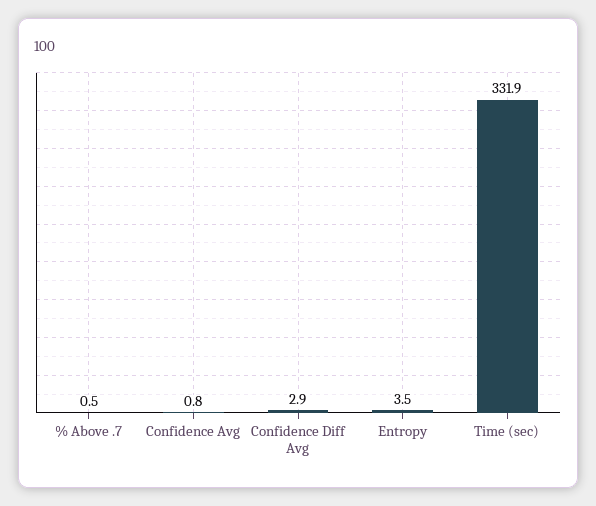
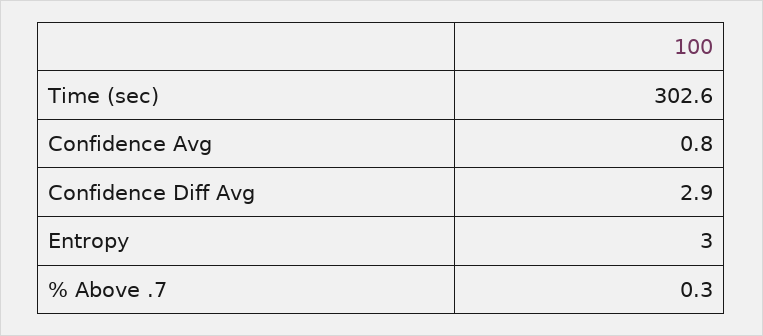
  {
-   "% Above .7": 0.5,
+   "% Above .7": 0.3,
    "Confidence Avg": 0.8,
    "Confidence Diff Avg": 2.9,
-   "Entropy": 3.5,
+   "Entropy": 3,
-   "Time (sec)": 331.9
+   "Time (sec)": 302.6
  }

